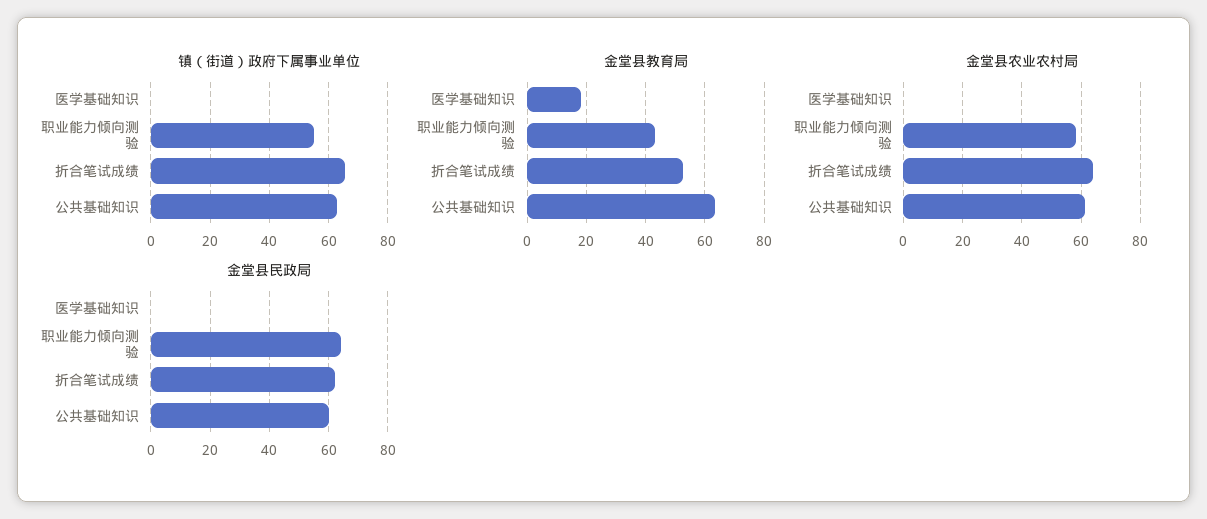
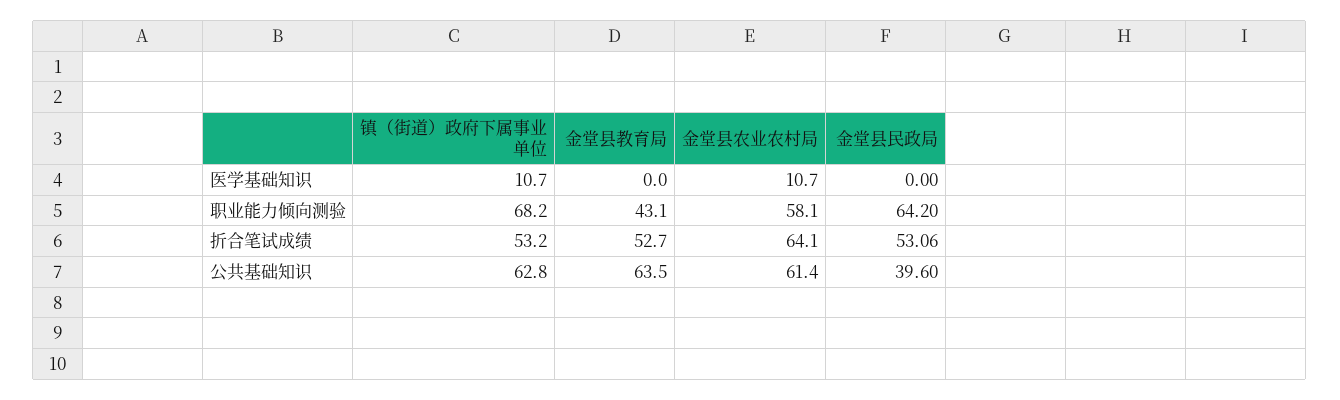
  {
    "镇（街道）政府下属事业单位": {
-     "医学基础知识": 0,
+     "医学基础知识": 10.7,
-     "职业能力倾向测验": 55,
+     "职业能力倾向测验": 68.2,
-     "折合笔试成绩": 65,
+     "折合笔试成绩": 53.2,
      "公共基础知识": 62.8
    },
    "金堂县教育局": {
-     "医学基础知识": 17.5,
+     "医学基础知识": 0,
      "职业能力倾向测验": 43.1,
      "折合笔试成绩": 52.7,
      "公共基础知识": 63.5
    },
    "金堂县农业农村局": {
-     "医学基础知识": 0,
+     "医学基础知识": 10.7,
      "职业能力倾向测验": 58.1,
      "折合笔试成绩": 64.1,
      "公共基础知识": 61.4
    },
    "金堂县民政局": {
      "医学基础知识": 0,
      "职业能力倾向测验": 64.2,
-     "折合笔试成绩": 62.5,
+     "折合笔试成绩": 53.06,
-     "公共基础知识": 60
+     "公共基础知识": 39.6
    }
  }

